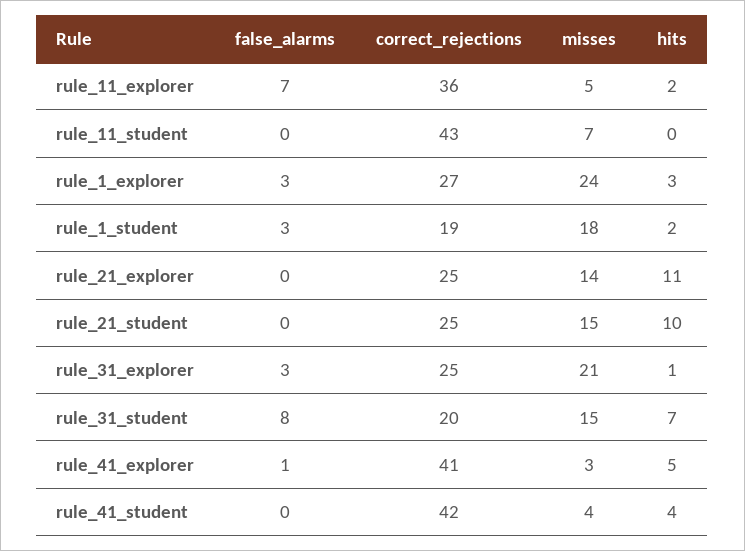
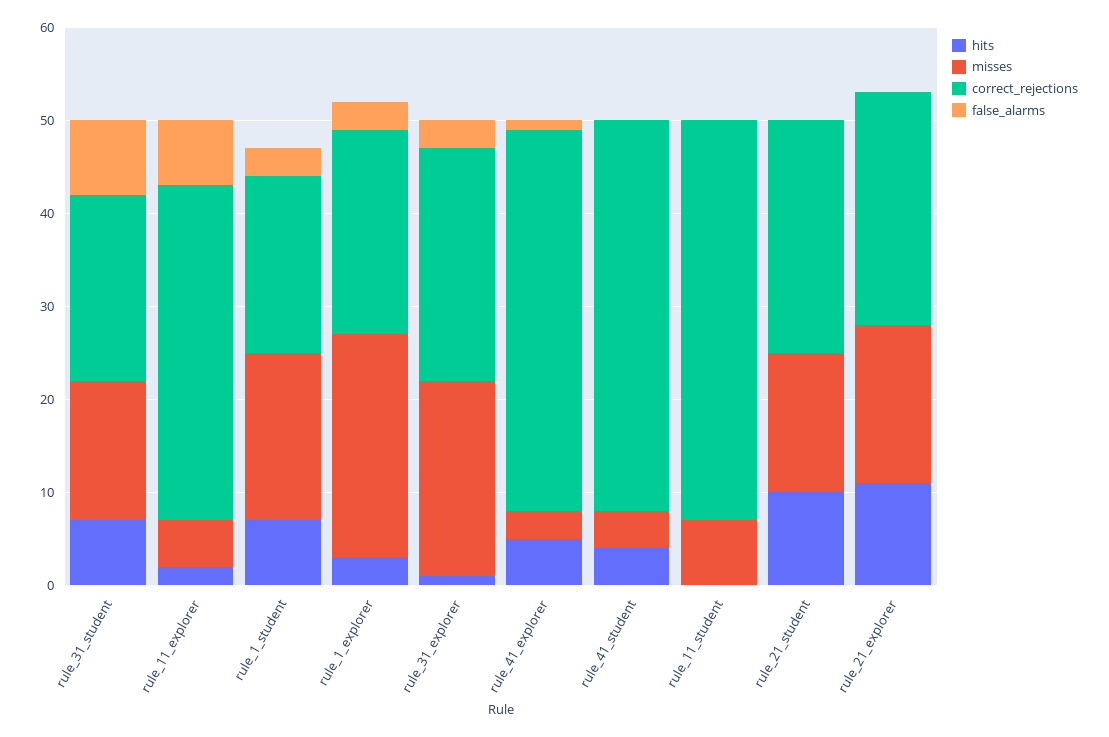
  {
    "false_alarms": {
      "rule_11_explorer": 7,
      "rule_11_student": 0,
      "rule_1_explorer": 3,
      "rule_1_student": 3,
      "rule_21_explorer": 0,
      "rule_21_student": 0,
      "rule_31_explorer": 3,
      "rule_31_student": 8,
      "rule_41_explorer": 1,
      "rule_41_student": 0
    },
    "correct_rejections": {
      "rule_11_explorer": 36,
      "rule_11_student": 43,
-     "rule_1_explorer": 27,
+     "rule_1_explorer": 22,
      "rule_1_student": 19,
      "rule_21_explorer": 25,
      "rule_21_student": 25,
      "rule_31_explorer": 25,
      "rule_31_student": 20,
      "rule_41_explorer": 41,
      "rule_41_student": 42
    },
    "misses": {
      "rule_11_explorer": 5,
      "rule_11_student": 7,
      "rule_1_explorer": 24,
      "rule_1_student": 18,
-     "rule_21_explorer": 14,
+     "rule_21_explorer": 17,
      "rule_21_student": 15,
      "rule_31_explorer": 21,
      "rule_31_student": 15,
      "rule_41_explorer": 3,
      "rule_41_student": 4
    },
    "hits": {
      "rule_11_explorer": 2,
      "rule_11_student": 0,
      "rule_1_explorer": 3,
-     "rule_1_student": 2,
+     "rule_1_student": 7,
      "rule_21_explorer": 11,
      "rule_21_student": 10,
      "rule_31_explorer": 1,
      "rule_31_student": 7,
      "rule_41_explorer": 5,
      "rule_41_student": 4
    }
  }

